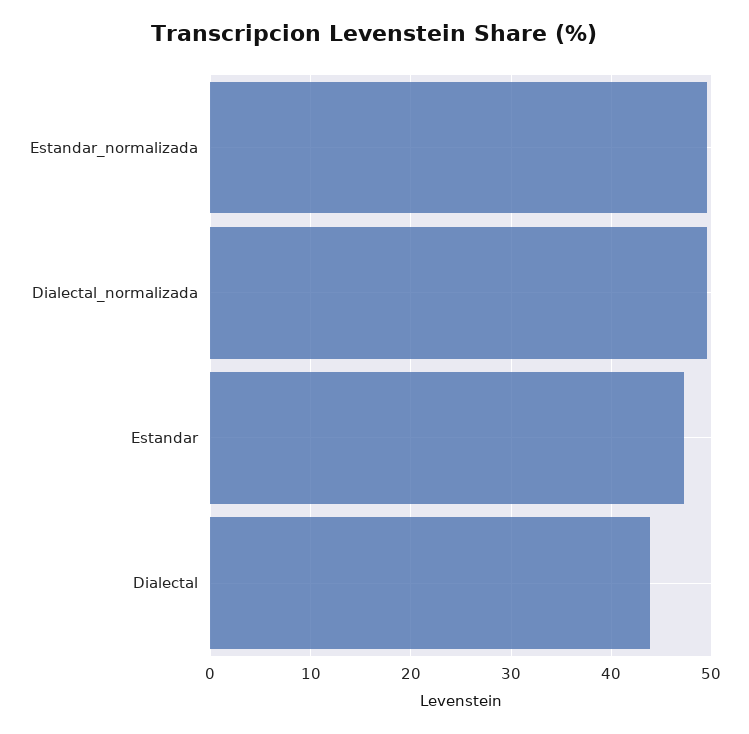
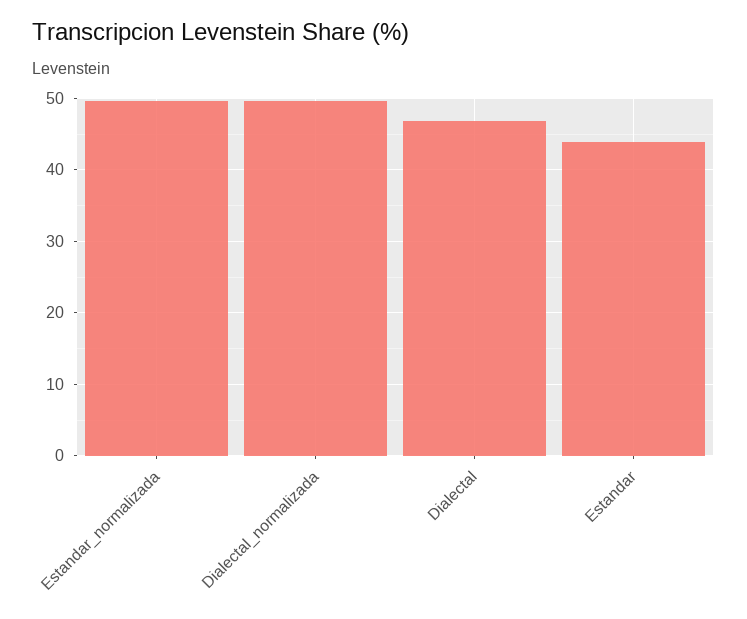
  {
    "Estandar_normalizada": 50,
    "Dialectal_normalizada": 50,
-   "Estandar": 47,
+   "Estandar": 44,
-   "Dialectal": 44
+   "Dialectal": 47
  }

